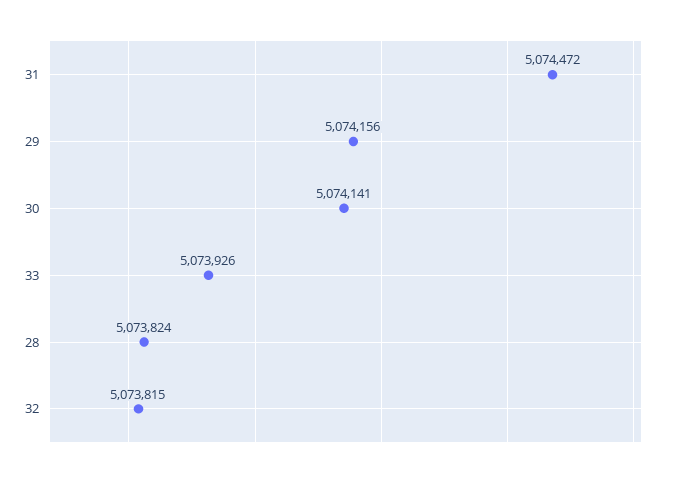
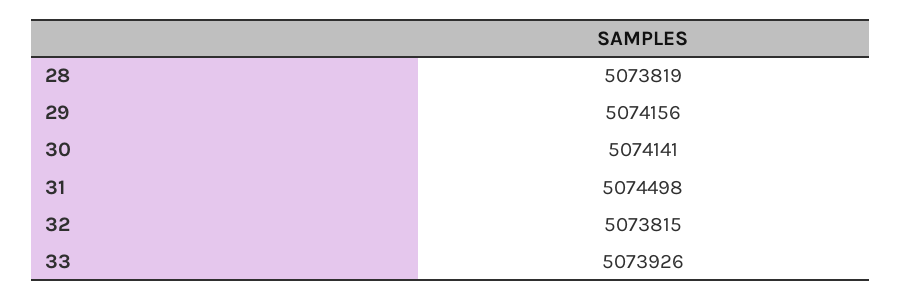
  {
-   "31": 5074472,
+   "31": 5074498,
    "29": 5074156,
    "30": 5074141,
    "33": 5073926,
-   "28": 5073824,
+   "28": 5073819,
    "32": 5073815
  }

